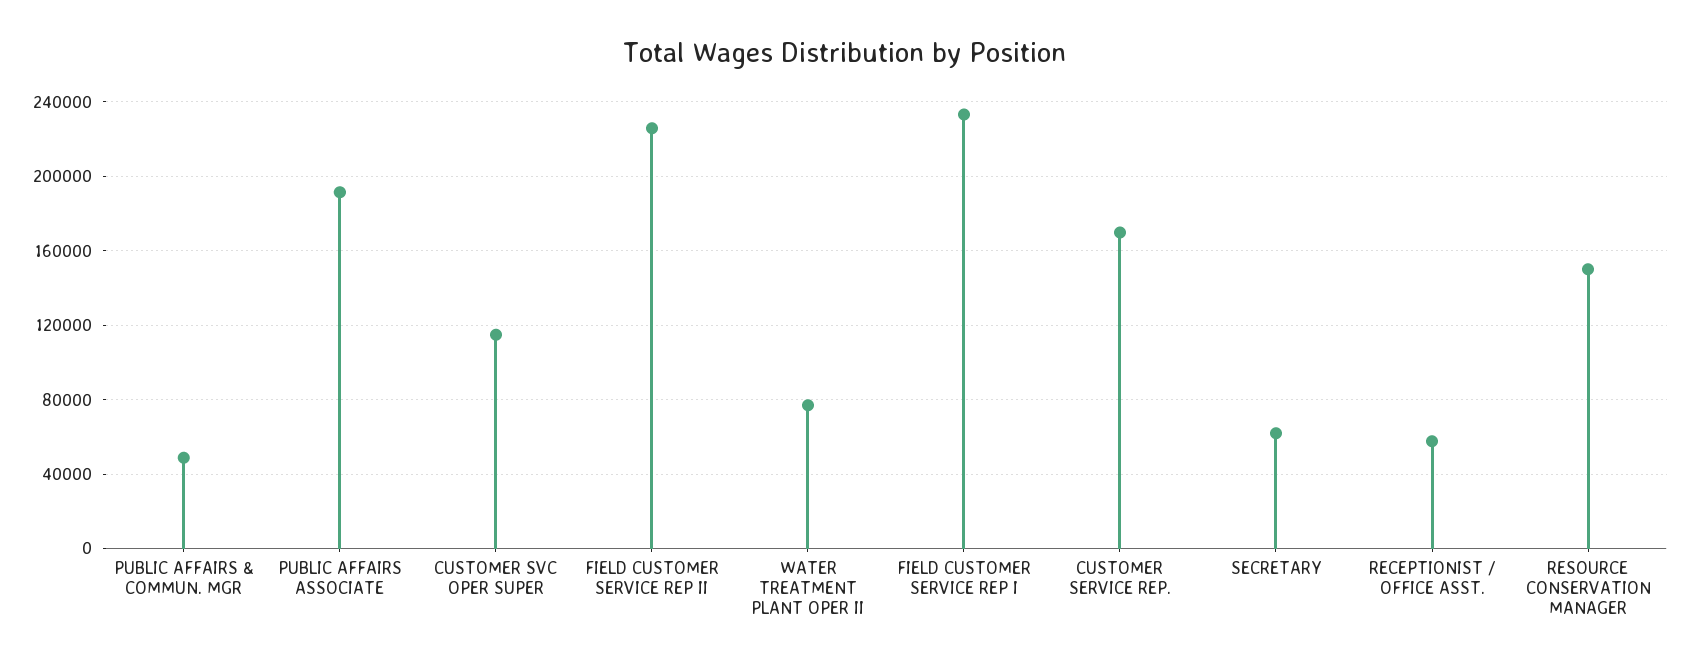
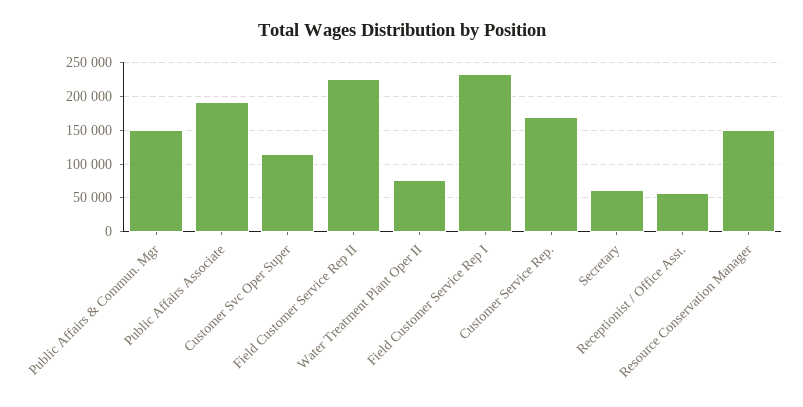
  {
-   "PUBLIC AFFAIRS & COMMUN. MGR": 50000,
+   "PUBLIC AFFAIRS & COMMUN. MGR": 150000,
    "PUBLIC AFFAIRS ASSOCIATE": 190000,
    "CUSTOMER SVC OPER SUPER": 115000,
    "FIELD CUSTOMER SERVICE REP II": 225000,
    "WATER TREATMENT PLANT OPER II": 75000,
    "FIELD CUSTOMER SERVICE REP I": 235000,
    "CUSTOMER SERVICE REP.": 170000,
    "SECRETARY": 60000,
    "RECEPTIONIST / OFFICE ASST.": 60000,
    "RESOURCE CONSERVATION MANAGER": 150000
  }

